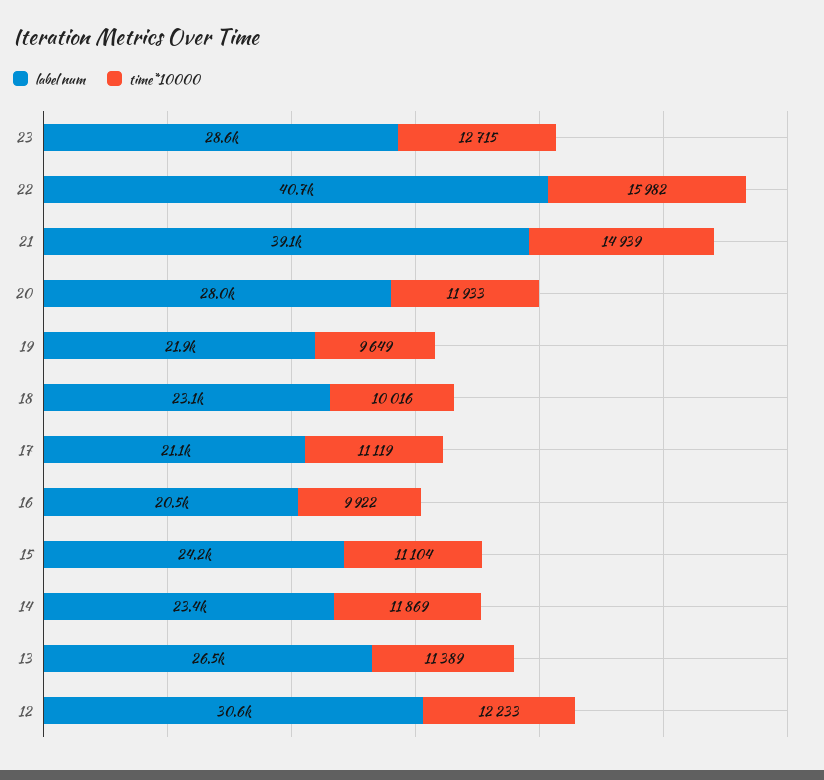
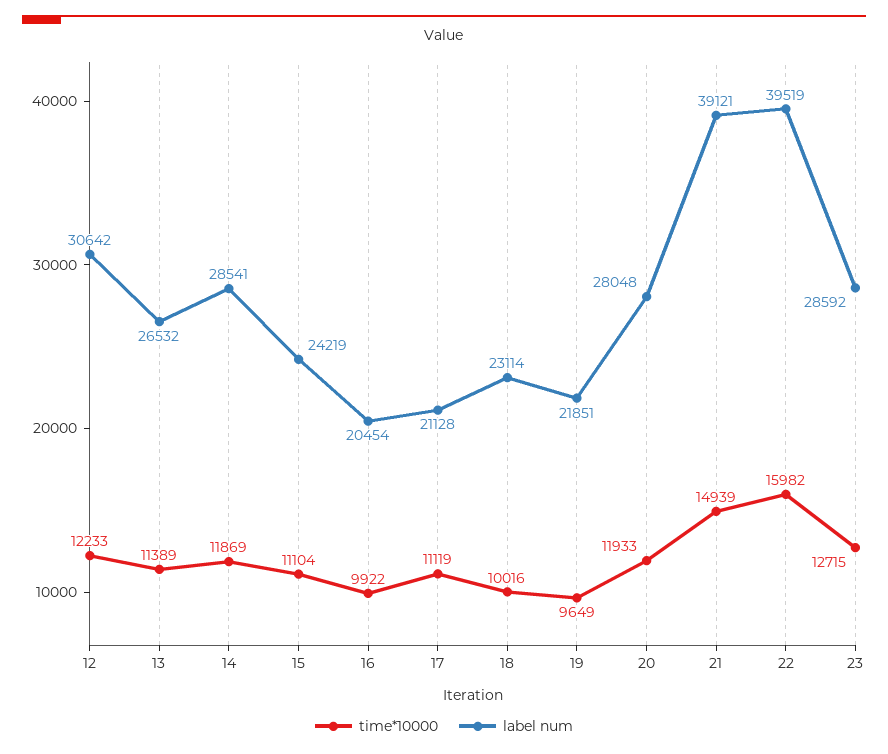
  {
    "label num": {
      "23": 28592,
-     "22": 40700,
+     "22": 39519,
      "21": 39121,
      "20": 28048,
      "19": 21851,
      "18": 23114,
      "17": 21128,
      "16": 20454,
      "15": 24219,
-     "14": 23400,
+     "14": 28541,
      "13": 26532,
      "12": 30642
    },
    "time*10000": {
      "23": 12715,
      "22": 15982,
      "21": 14939,
      "20": 11933,
      "19": 9649,
      "18": 10016,
      "17": 11119,
      "16": 9922,
      "15": 11104,
      "14": 11869,
      "13": 11389,
      "12": 12233
    }
  }

